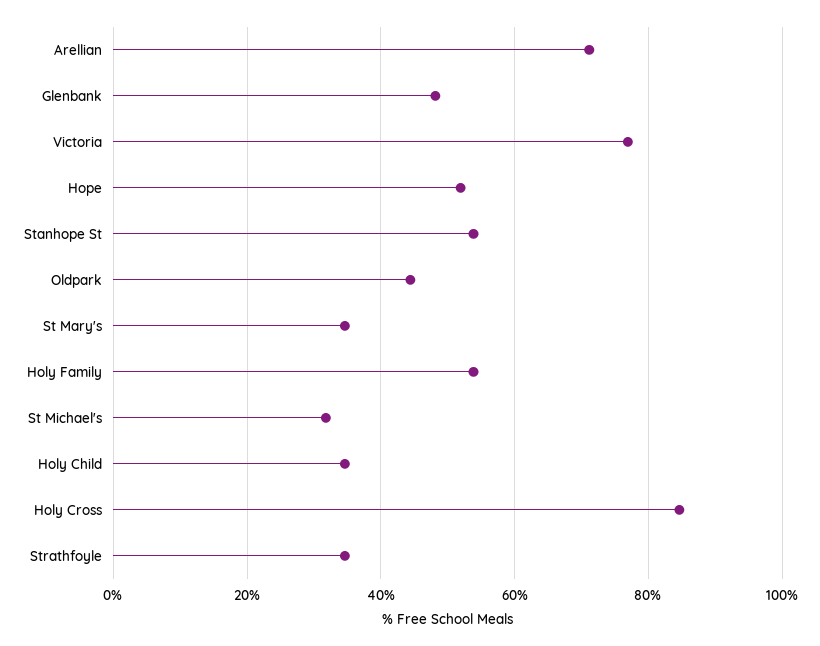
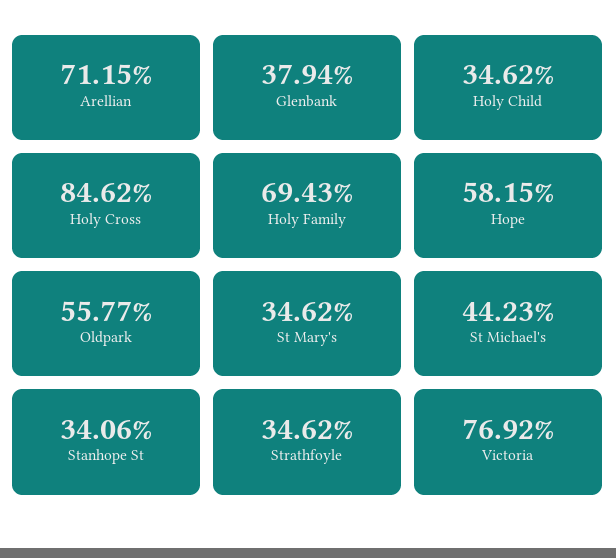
  {
    "Arellian": 71.15,
-   "Glenbank": 48,
+   "Glenbank": 37.94,
    "Victoria": 76.92,
-   "Hope": 52,
+   "Hope": 58.15,
-   "Stanhope St": 54,
+   "Stanhope St": 34.06,
-   "Oldpark": 44,
+   "Oldpark": 55.77,
    "St Mary's": 34.62,
-   "Holy Family": 54,
+   "Holy Family": 69.43,
-   "St Michael's": 32,
+   "St Michael's": 44.23,
    "Holy Child": 34.62,
    "Holy Cross": 84.62,
    "Strathfoyle": 34.62
  }

